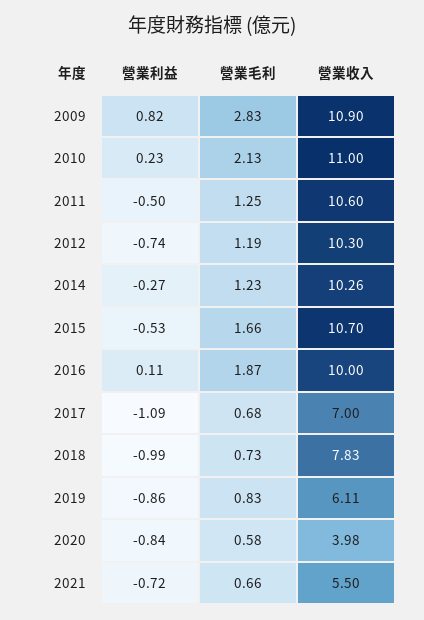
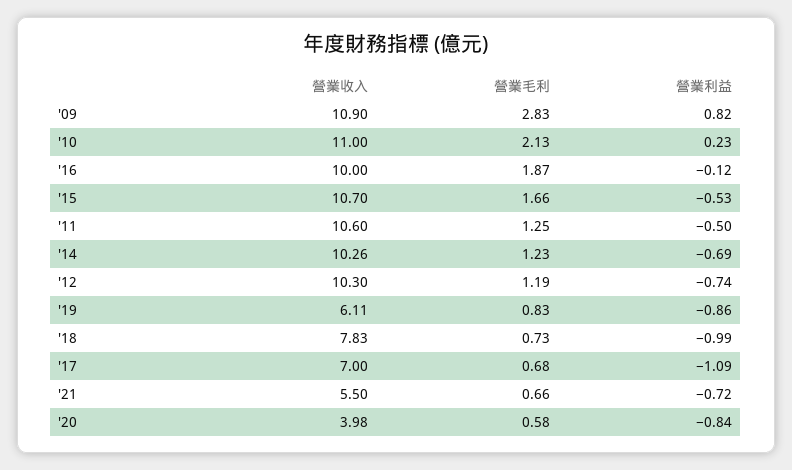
  {
    "營業利益": {
      "2009": 0.82,
      "2010": 0.23,
      "2011": -0.5,
      "2012": -0.74,
-     "2014": -0.27,
+     "2014": -0.69,
      "2015": -0.53,
-     "2016": 0.11,
+     "2016": -0.12,
      "2017": -1.09,
      "2018": -0.99,
      "2019": -0.86,
      "2020": -0.84,
      "2021": -0.72
    },
    "營業毛利": {
      "2009": 2.83,
      "2010": 2.13,
      "2011": 1.25,
      "2012": 1.19,
      "2014": 1.23,
      "2015": 1.66,
      "2016": 1.87,
      "2017": 0.68,
      "2018": 0.73,
      "2019": 0.83,
      "2020": 0.58,
      "2021": 0.66
    },
    "營業收入": {
      "2009": 10.9,
      "2010": 11,
      "2011": 10.6,
      "2012": 10.3,
      "2014": 10.26,
      "2015": 10.7,
      "2016": 10,
      "2017": 7,
      "2018": 7.83,
      "2019": 6.11,
      "2020": 3.98,
      "2021": 5.5
    }
  }

